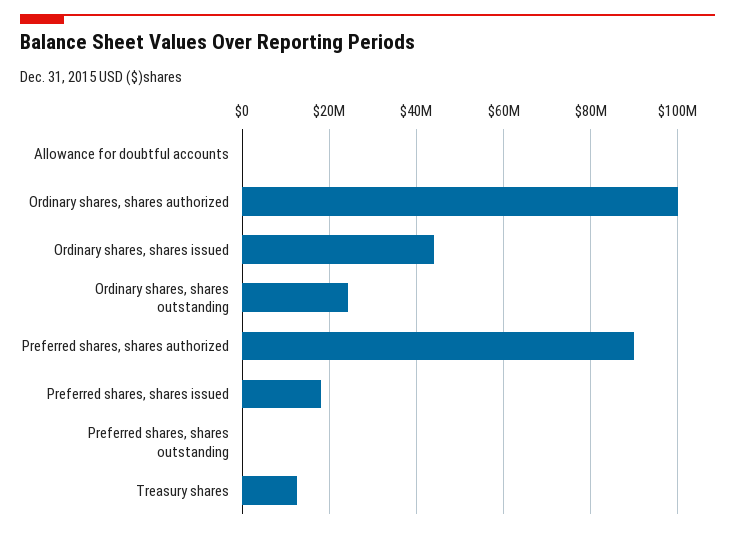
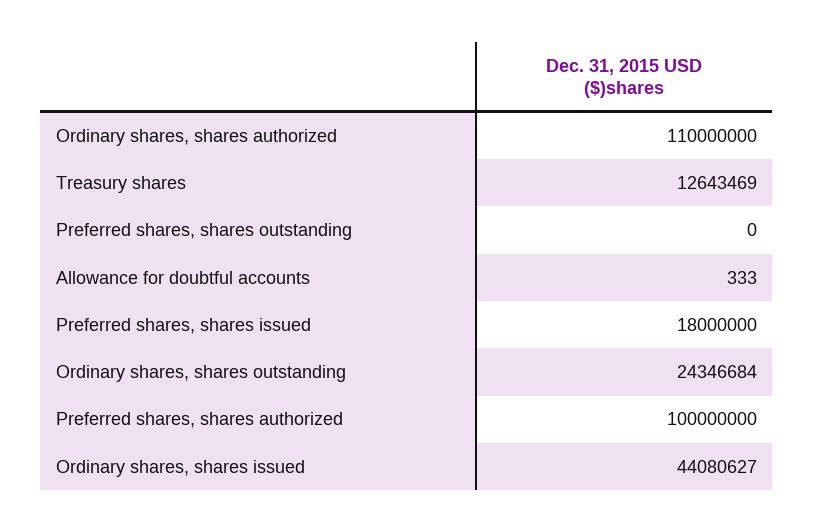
  {
    "Allowance for doubtful accounts": 333,
-   "Ordinary shares, shares authorized": 100000000,
+   "Ordinary shares, shares authorized": 110000000,
    "Ordinary shares, shares issued": 44080627,
    "Ordinary shares, shares outstanding": 24346684,
-   "Preferred shares, shares authorized": 90000000,
+   "Preferred shares, shares authorized": 100000000,
    "Preferred shares, shares issued": 18000000,
    "Preferred shares, shares outstanding": 0,
    "Treasury shares": 12643469
  }

